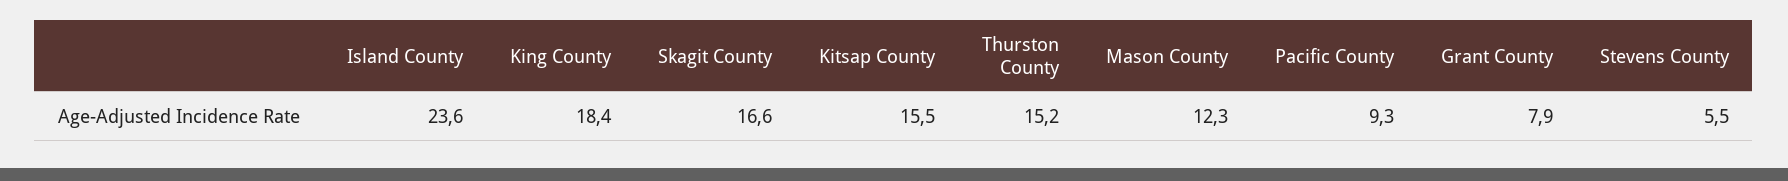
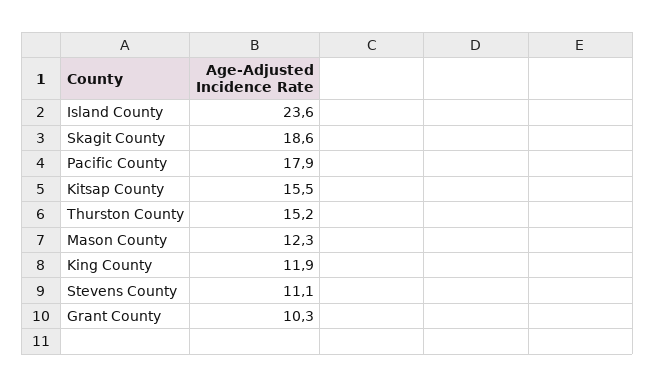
  {
    "Island County": 23.6,
-   "King County": 18.4,
+   "King County": 11.9,
-   "Skagit County": 16.6,
+   "Skagit County": 18.6,
    "Kitsap County": 15.5,
    "Thurston County": 15.2,
    "Mason County": 12.3,
-   "Pacific County": 9.3,
+   "Pacific County": 17.9,
-   "Grant County": 7.9,
+   "Grant County": 10.3,
-   "Stevens County": 5.5
+   "Stevens County": 11.1
  }

